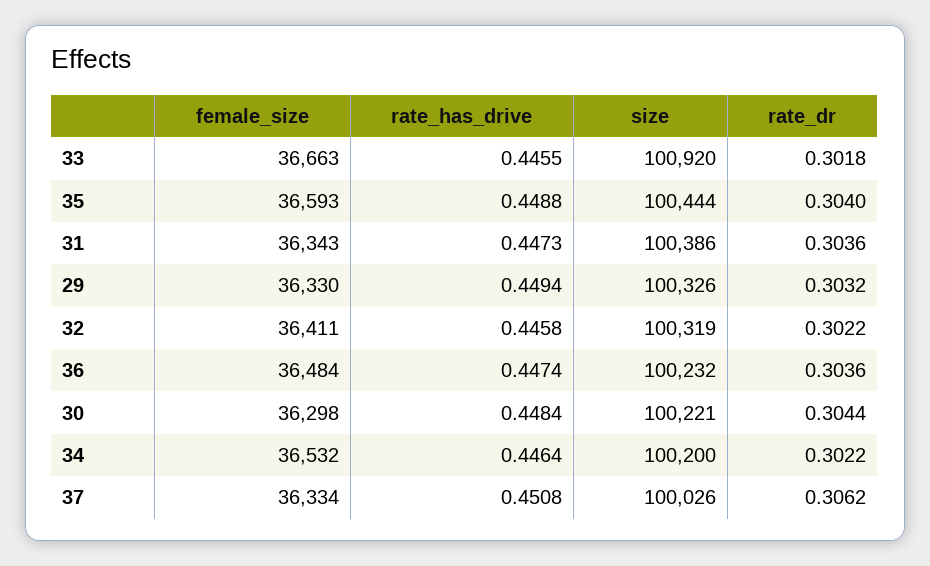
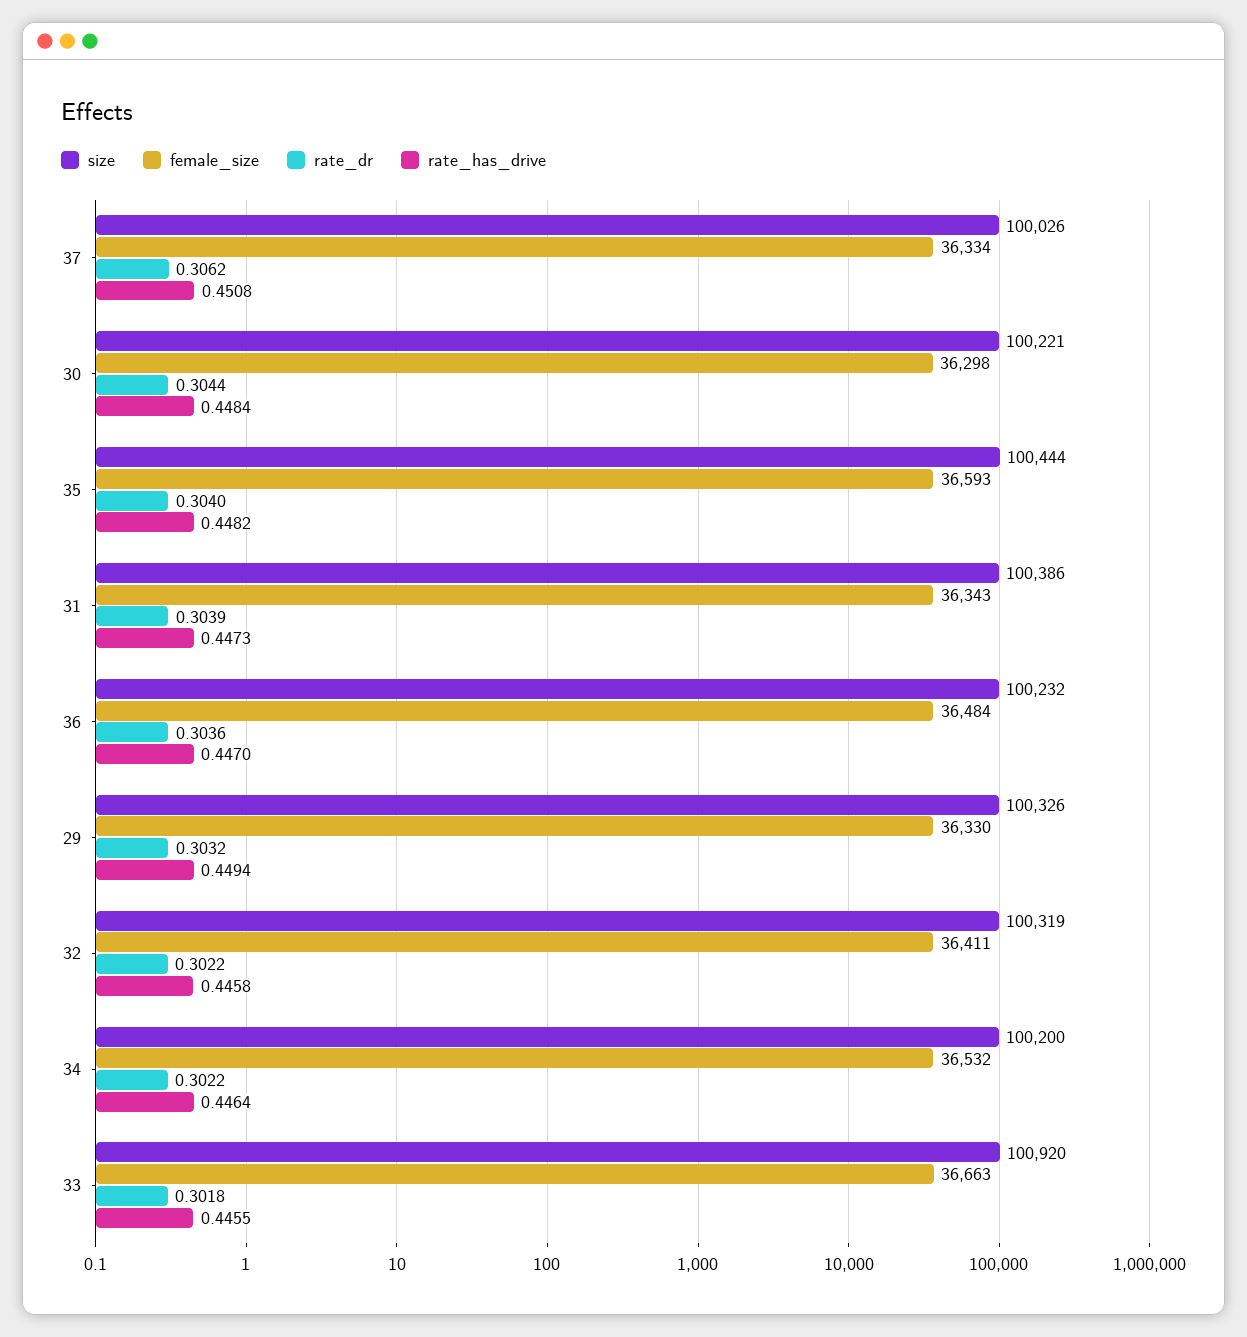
  {
    "female_size": {
      "33": 36663,
      "35": 36593,
      "31": 36343,
      "29": 36330,
      "32": 36411,
      "36": 36484,
      "30": 36298,
      "34": 36532,
      "37": 36334
    },
    "rate_has_drive": {
      "33": 0.4455,
-     "35": 0.4488,
+     "35": 0.4482,
      "31": 0.4473,
      "29": 0.4494,
      "32": 0.4458,
-     "36": 0.4474,
+     "36": 0.447,
      "30": 0.4484,
      "34": 0.4464,
      "37": 0.4508
    },
    "size": {
      "33": 100920,
      "35": 100444,
      "31": 100386,
      "29": 100326,
      "32": 100319,
      "36": 100232,
      "30": 100221,
      "34": 100200,
      "37": 100026
    },
    "rate_dr": {
      "33": 0.3018,
      "35": 0.304,
-     "31": 0.3036,
+     "31": 0.3039,
      "29": 0.3032,
      "32": 0.3022,
      "36": 0.3036,
      "30": 0.3044,
      "34": 0.3022,
      "37": 0.3062
    }
  }

